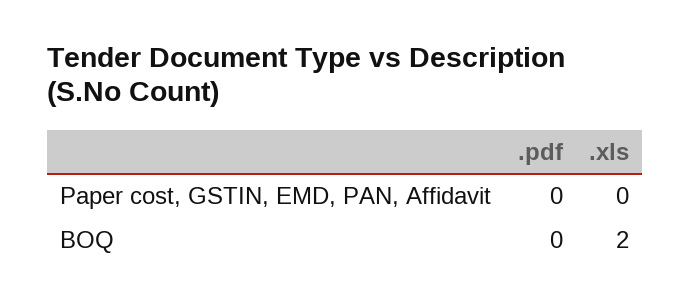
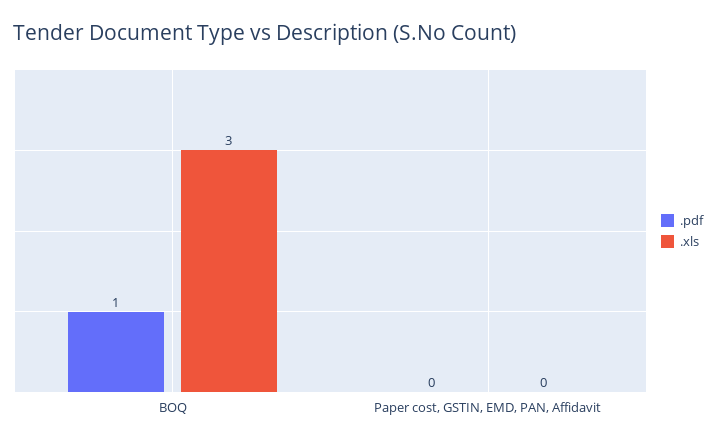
  {
    ".pdf": {
      "Paper cost, GSTIN, EMD, PAN, Affidavit": 0,
-     "BOQ": 0
+     "BOQ": 1
    },
    ".xls": {
      "Paper cost, GSTIN, EMD, PAN, Affidavit": 0,
-     "BOQ": 2
+     "BOQ": 3
    }
  }

